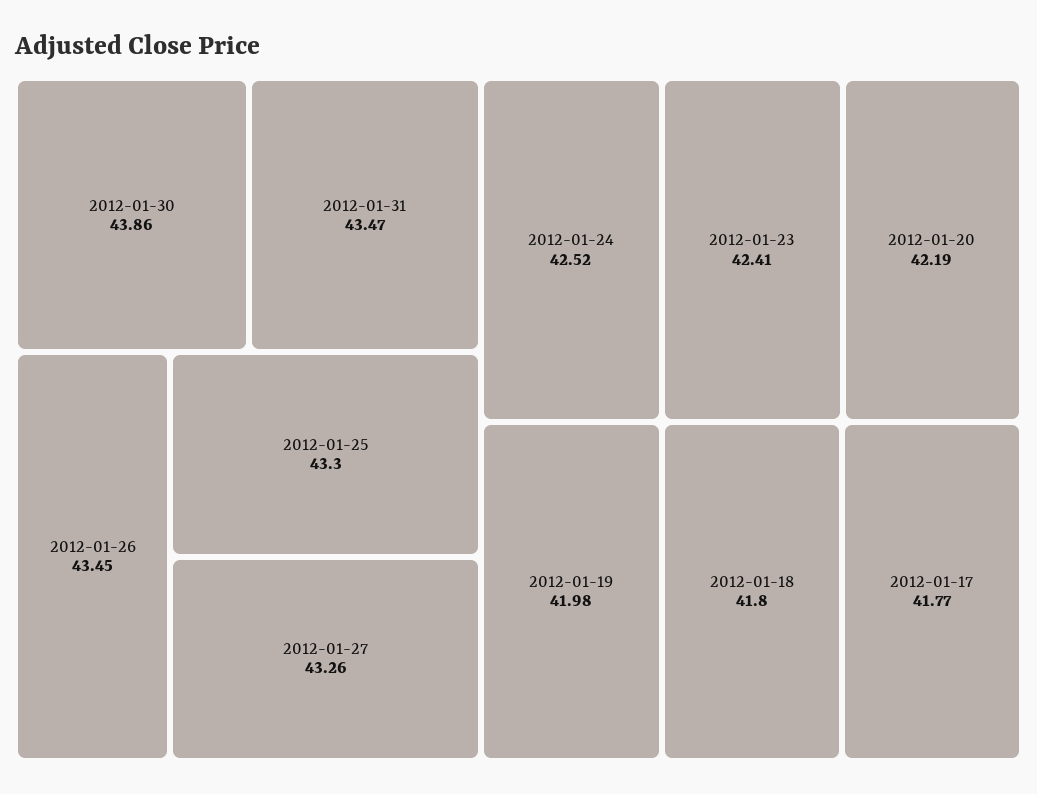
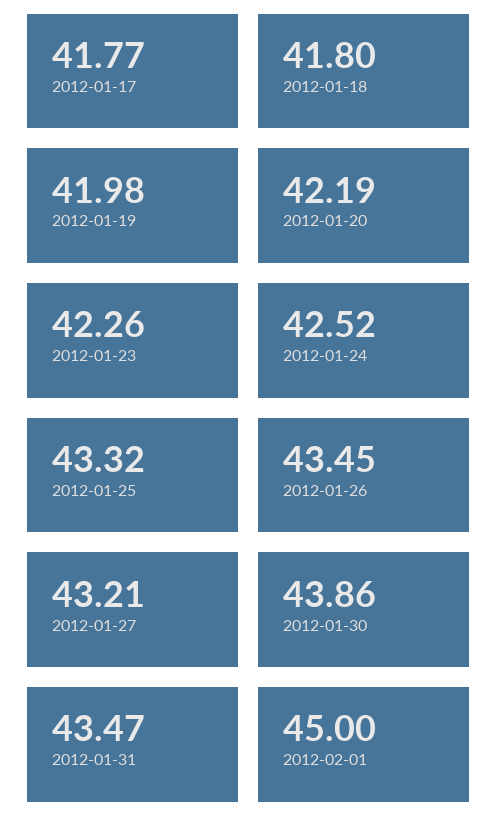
  {
    "2012-01-30": 43.86,
    "2012-01-31": 43.47,
    "2012-01-26": 43.45,
-   "2012-01-25": 43.3,
+   "2012-01-25": 43.32,
-   "2012-01-27": 43.26,
+   "2012-01-27": 43.21,
    "2012-01-24": 42.52,
-   "2012-01-23": 42.41,
+   "2012-01-23": 42.26,
    "2012-01-20": 42.19,
    "2012-01-19": 41.98,
    "2012-01-18": 41.8,
-   "2012-01-17": 41.77
+   "2012-01-17": 41.77,
+   "2012-02-01": 45
  }

